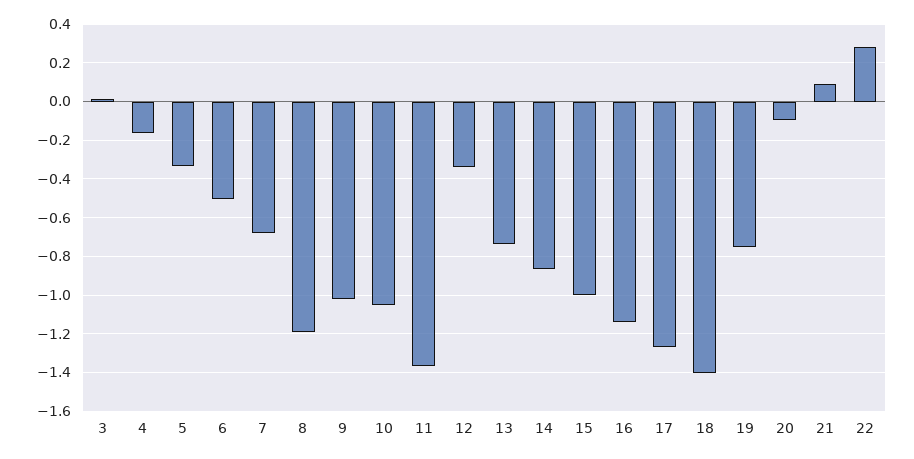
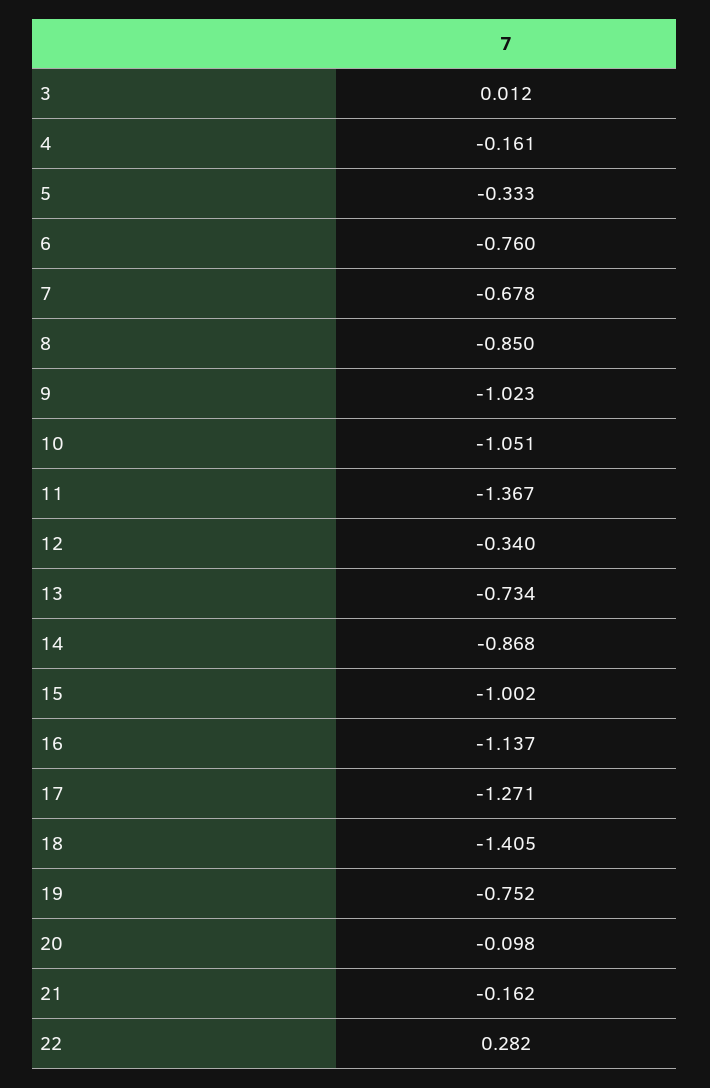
  {
    "3": 0.012,
    "4": -0.161,
    "5": -0.333,
-   "6": -0.5,
+   "6": -0.76,
    "7": -0.678,
-   "8": -1.2,
+   "8": -0.85,
    "9": -1.023,
    "10": -1.051,
    "11": -1.367,
    "12": -0.34,
    "13": -0.734,
    "14": -0.868,
    "15": -1.002,
    "16": -1.137,
    "17": -1.271,
    "18": -1.405,
    "19": -0.752,
    "20": -0.098,
-   "21": 0.1,
+   "21": -0.162,
    "22": 0.282
  }

